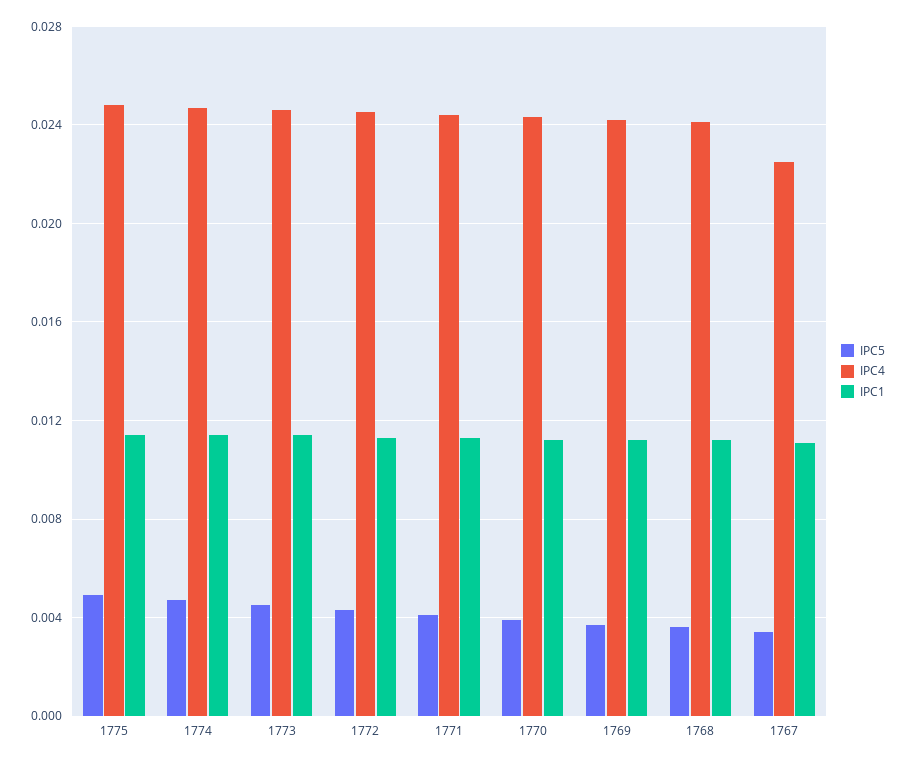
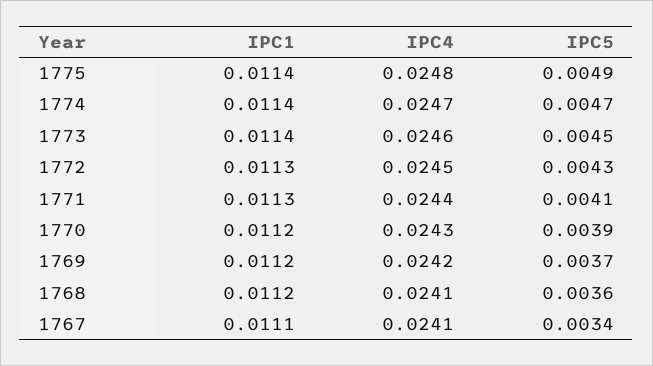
  {
    "IPC5": {
      "1775": 0.0049,
      "1774": 0.0047,
      "1773": 0.0045,
      "1772": 0.0043,
      "1771": 0.0041,
      "1770": 0.0039,
      "1769": 0.0037,
      "1768": 0.0036,
      "1767": 0.0034
    },
    "IPC4": {
      "1775": 0.0248,
      "1774": 0.0247,
      "1773": 0.0246,
      "1772": 0.0245,
      "1771": 0.0244,
      "1770": 0.0243,
      "1769": 0.0242,
      "1768": 0.0241,
-     "1767": 0.0225
+     "1767": 0.0241
    },
    "IPC1": {
      "1775": 0.0114,
      "1774": 0.0114,
      "1773": 0.0114,
      "1772": 0.0113,
      "1771": 0.0113,
      "1770": 0.0112,
      "1769": 0.0112,
      "1768": 0.0112,
      "1767": 0.0111
    }
  }

